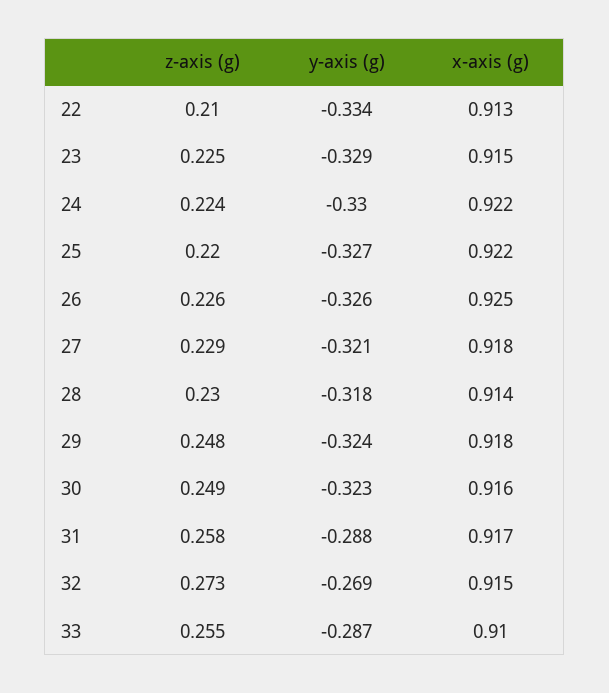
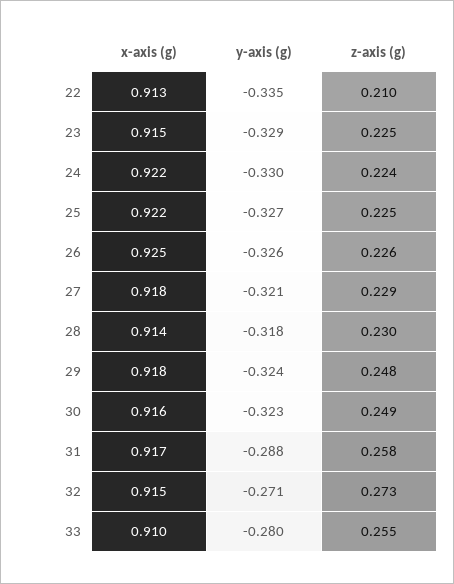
  {
    "z-axis (g)": {
      "22": 0.21,
      "23": 0.225,
      "24": 0.224,
-     "25": 0.22,
+     "25": 0.225,
      "26": 0.226,
      "27": 0.229,
      "28": 0.23,
      "29": 0.248,
      "30": 0.249,
      "31": 0.258,
      "32": 0.273,
      "33": 0.255
    },
    "y-axis (g)": {
-     "22": -0.334,
+     "22": -0.335,
      "23": -0.329,
      "24": -0.33,
      "25": -0.327,
      "26": -0.326,
      "27": -0.321,
      "28": -0.318,
      "29": -0.324,
      "30": -0.323,
      "31": -0.288,
-     "32": -0.269,
+     "32": -0.271,
-     "33": -0.287
+     "33": -0.28
    },
    "x-axis (g)": {
      "22": 0.913,
      "23": 0.915,
      "24": 0.922,
      "25": 0.922,
      "26": 0.925,
      "27": 0.918,
      "28": 0.914,
      "29": 0.918,
      "30": 0.916,
      "31": 0.917,
      "32": 0.915,
      "33": 0.91
    }
  }

